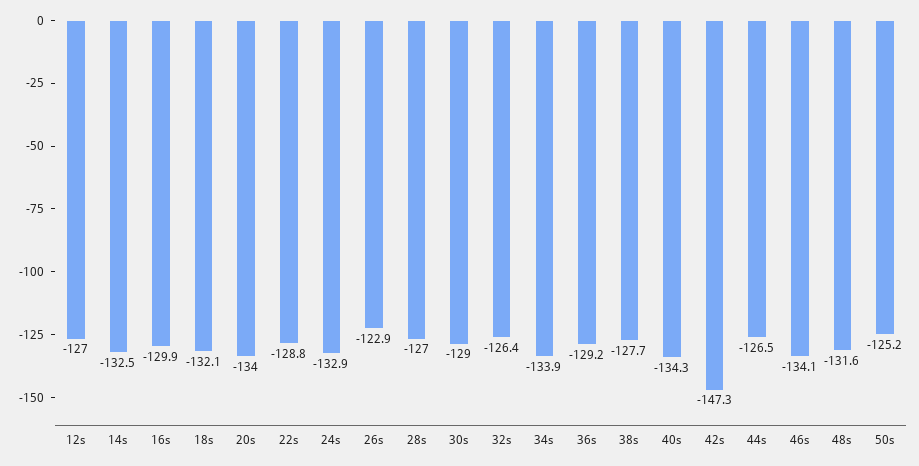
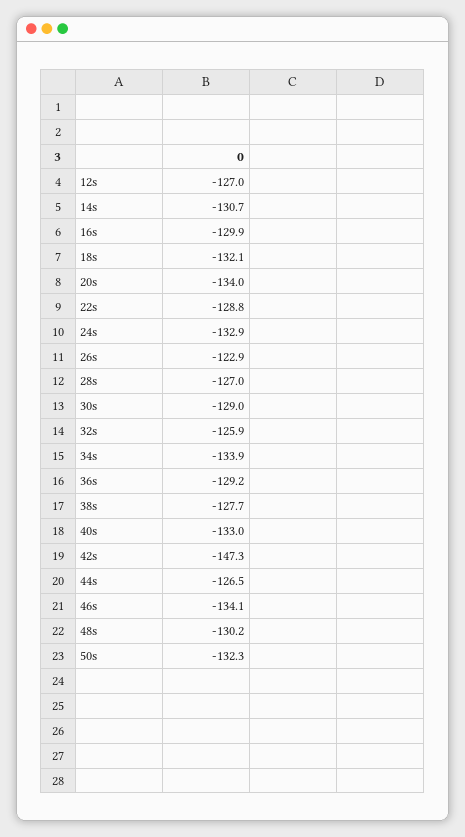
  {
    "12s": -127,
-   "14s": -132.5,
+   "14s": -130.7,
    "16s": -129.9,
    "18s": -132.1,
    "20s": -134,
    "22s": -128.8,
    "24s": -132.9,
    "26s": -122.9,
    "28s": -127,
    "30s": -129,
-   "32s": -126.4,
+   "32s": -125.9,
    "34s": -133.9,
    "36s": -129.2,
    "38s": -127.7,
-   "40s": -134.3,
+   "40s": -133,
    "42s": -147.3,
    "44s": -126.5,
    "46s": -134.1,
-   "48s": -131.6,
+   "48s": -130.2,
-   "50s": -125.2
+   "50s": -132.3
  }

